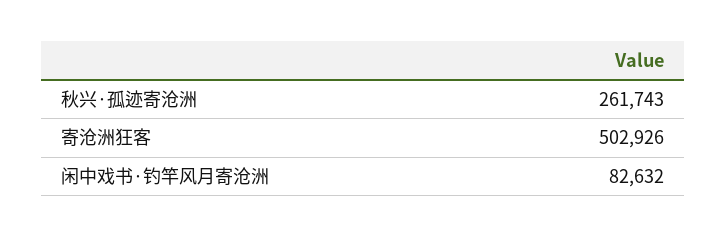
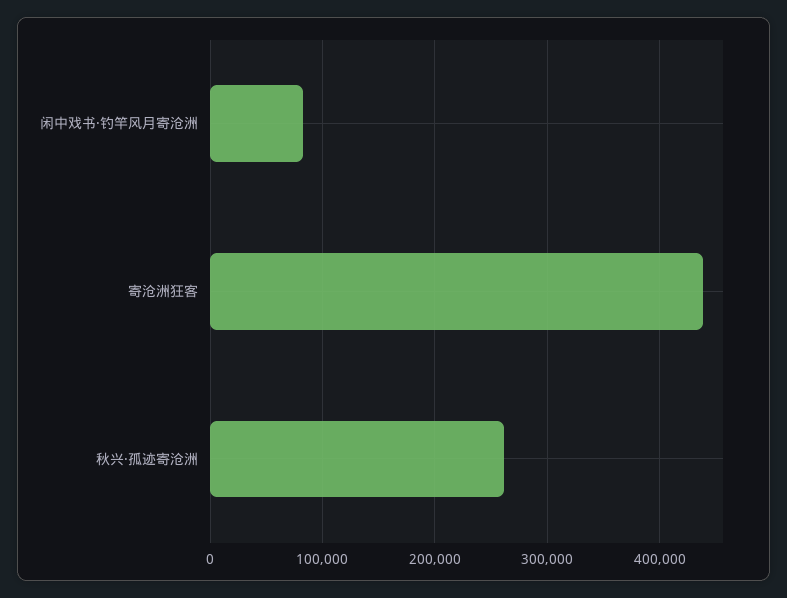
  {
    "秋兴·孤迹寄沧洲": 261743,
-   "寄沧洲狂客": 502926,
+   "寄沧洲狂客": 440000,
    "闲中戏书·钓竿风月寄沧洲": 82632
  }

